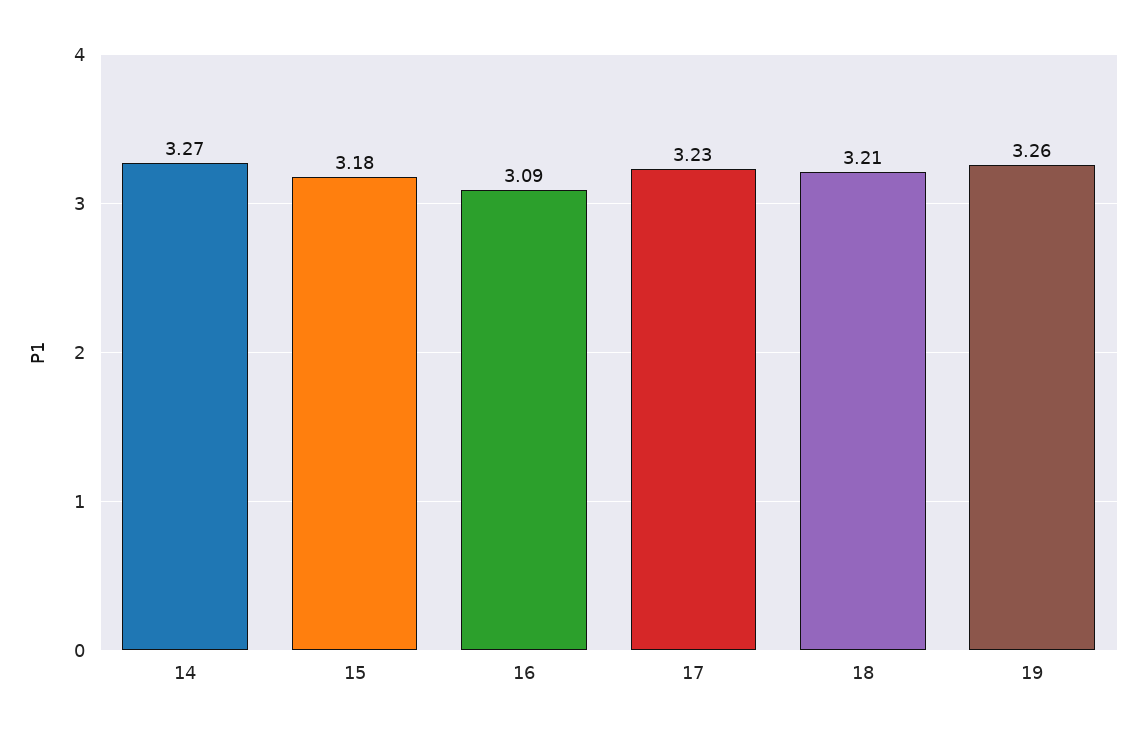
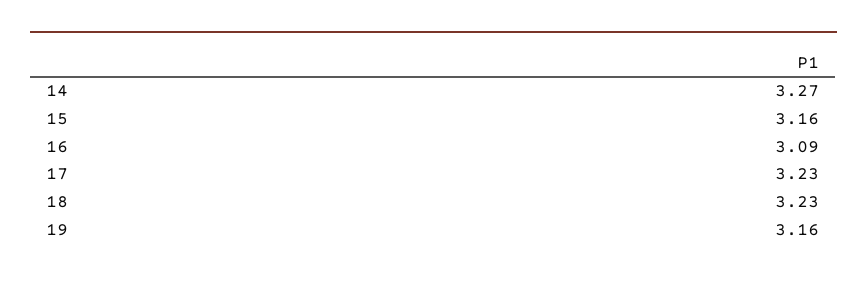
  {
    "14": 3.27,
-   "15": 3.18,
+   "15": 3.16,
    "16": 3.09,
    "17": 3.23,
-   "18": 3.21,
+   "18": 3.23,
-   "19": 3.26
+   "19": 3.16
  }

